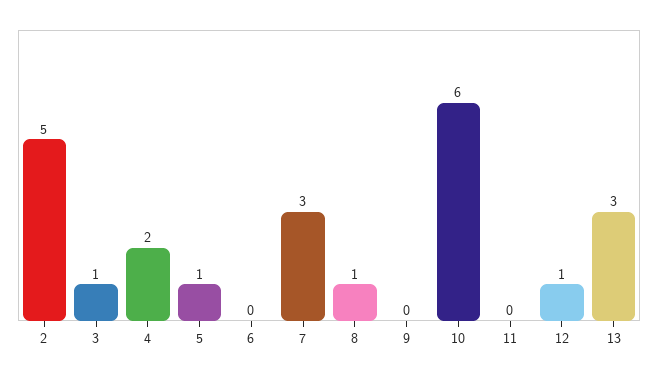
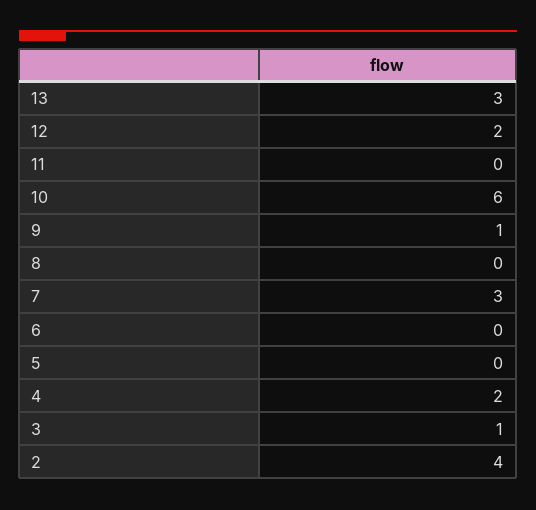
  {
-   "2": 5,
+   "2": 4,
    "3": 1,
    "4": 2,
-   "5": 1,
+   "5": 0,
    "6": 0,
    "7": 3,
-   "8": 1,
+   "8": 0,
-   "9": 0,
+   "9": 1,
    "10": 6,
    "11": 0,
-   "12": 1,
+   "12": 2,
    "13": 3
  }

